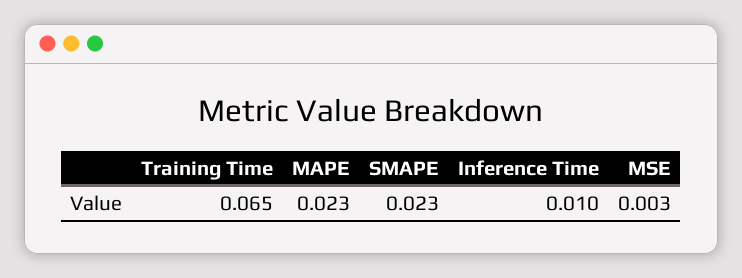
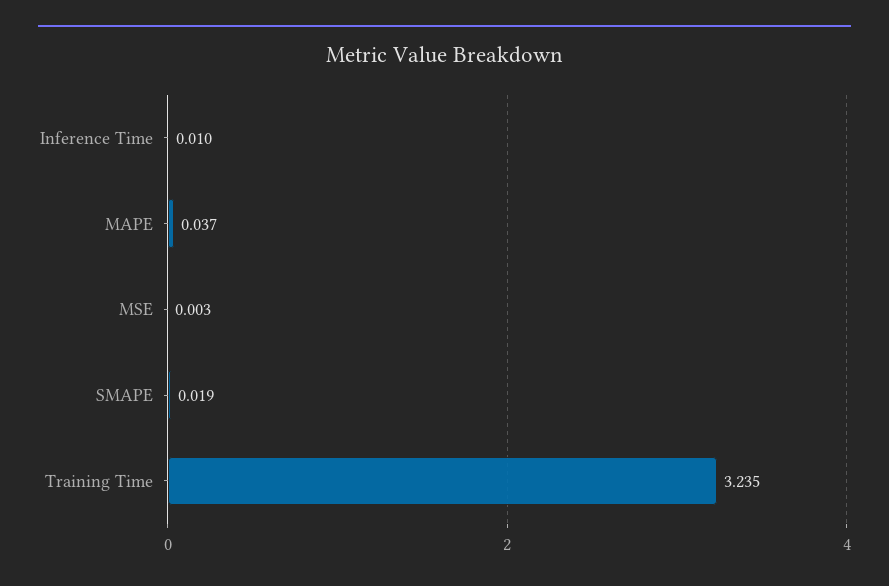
  {
-   "Training Time": 0.065,
+   "Training Time": 3.235,
-   "MAPE": 0.023,
+   "MAPE": 0.037,
-   "SMAPE": 0.023,
+   "SMAPE": 0.019,
    "Inference Time": 0.01,
    "MSE": 0.003
  }

